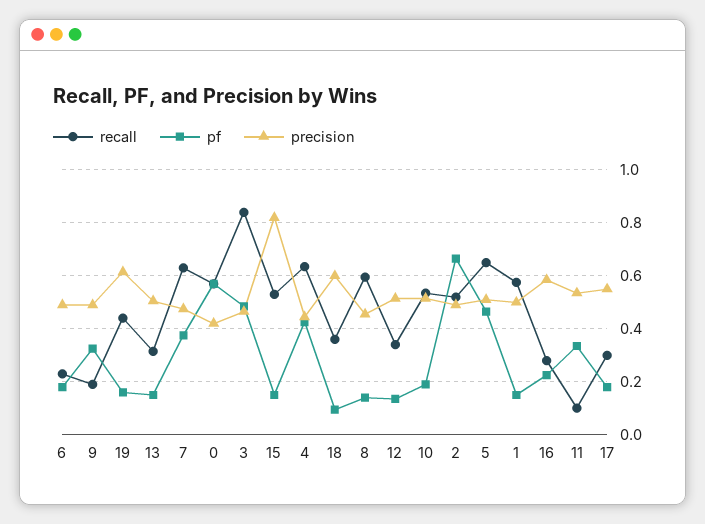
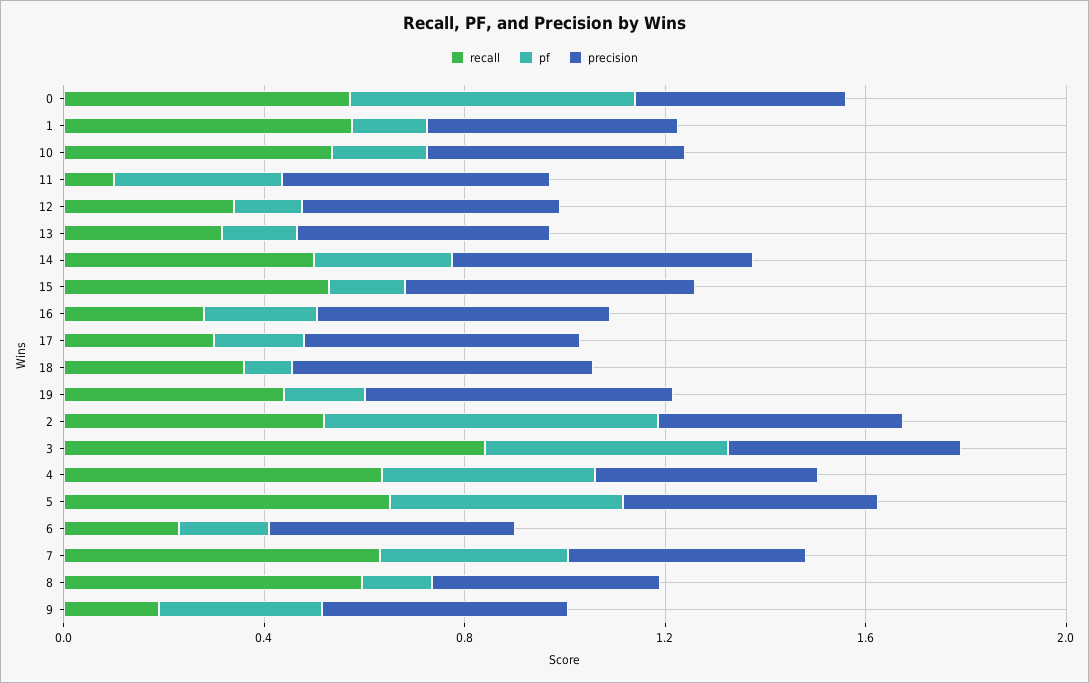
  {
    "recall": {
      "6": 0.225,
      "9": 0.2,
      "19": 0.45,
      "13": 0.325,
      "7": 0.625,
      "0": 0.575,
      "3": 0.85,
      "15": 0.525,
      "4": 0.625,
      "18": 0.35,
      "8": 0.6,
      "12": 0.35,
      "10": 0.525,
      "2": 0.525,
      "5": 0.65,
      "1": 0.575,
      "16": 0.275,
      "11": 0.1,
-     "17": 0.3
+     "17": 0.3,
+     "14": 0.5
    },
    "pf": {
      "6": 0.175,
      "9": 0.325,
      "19": 0.15,
      "13": 0.15,
      "7": 0.375,
      "0": 0.575,
      "3": 0.475,
      "15": 0.15,
      "4": 0.425,
      "18": 0.1,
      "8": 0.15,
      "12": 0.125,
      "10": 0.2,
      "2": 0.675,
      "5": 0.475,
      "1": 0.15,
      "16": 0.225,
      "11": 0.325,
-     "17": 0.175
+     "17": 0.175,
+     "14": 0.3
    },
    "precision": {
      "6": 0.5,
      "9": 0.5,
      "19": 0.625,
      "13": 0.5,
      "7": 0.475,
      "0": 0.425,
      "3": 0.475,
-     "15": 0.825,
+     "15": 0.6,
      "4": 0.45,
      "18": 0.6,
      "8": 0.45,
      "12": 0.525,
      "10": 0.525,
      "2": 0.5,
      "5": 0.5,
      "1": 0.5,
      "16": 0.575,
      "11": 0.525,
-     "17": 0.55
+     "17": 0.55,
+     "14": 0.6
    }
  }

